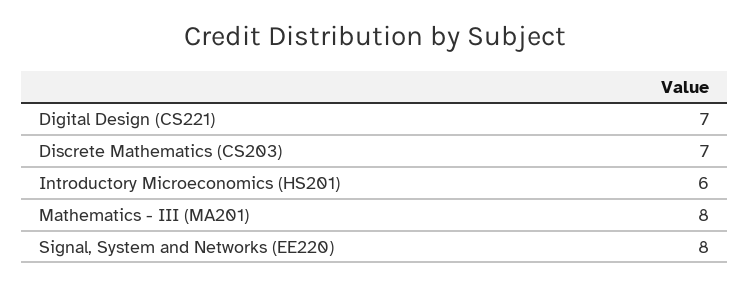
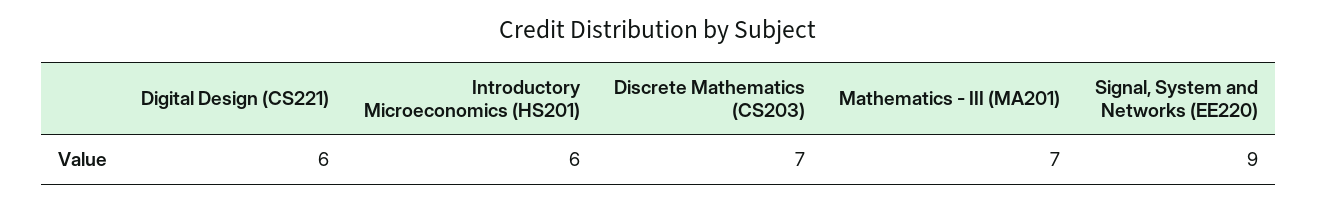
  {
-   "Digital Design (CS221)": 7,
+   "Digital Design (CS221)": 6,
    "Discrete Mathematics (CS203)": 7,
    "Introductory Microeconomics (HS201)": 6,
-   "Mathematics - III (MA201)": 8,
+   "Mathematics - III (MA201)": 7,
-   "Signal, System and Networks (EE220)": 8
+   "Signal, System and Networks (EE220)": 9
  }

